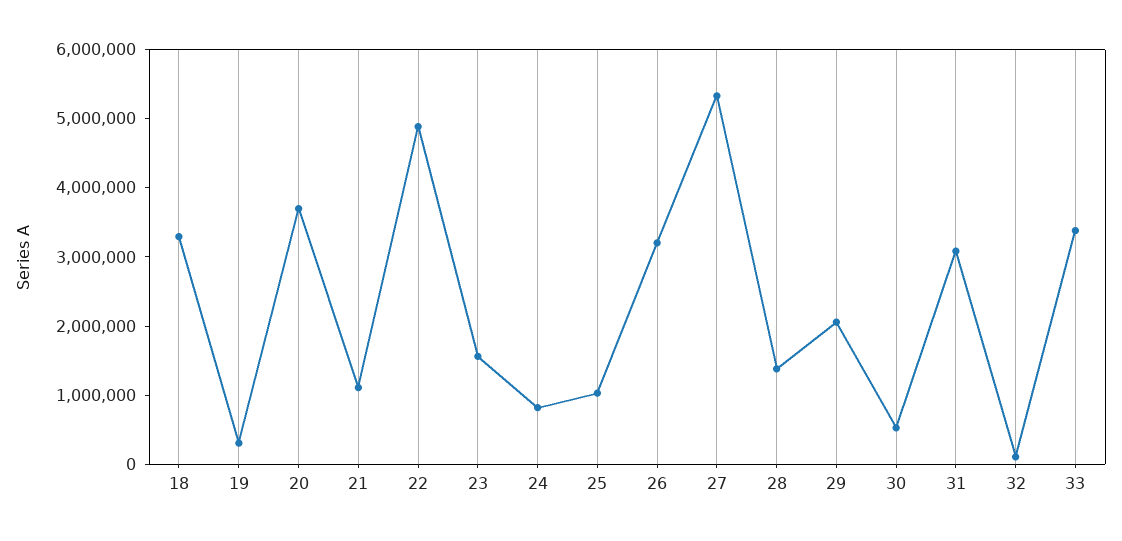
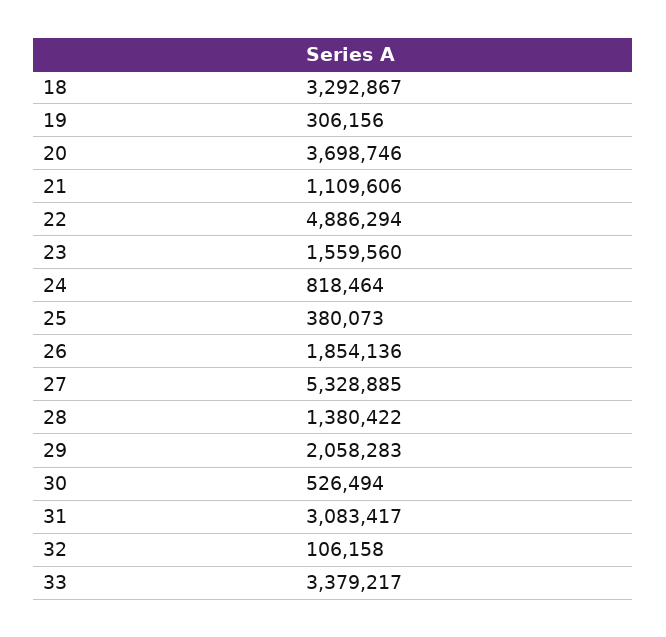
  {
    "18": 3292867,
    "19": 306156,
    "20": 3698746,
    "21": 1109606,
    "22": 4886294,
    "23": 1559560,
    "24": 818464,
-   "25": 1000000,
+   "25": 380073,
-   "26": 3200000,
+   "26": 1854136,
    "27": 5328885,
    "28": 1380422,
    "29": 2058283,
    "30": 526494,
    "31": 3083417,
    "32": 106158,
    "33": 3379217
  }

